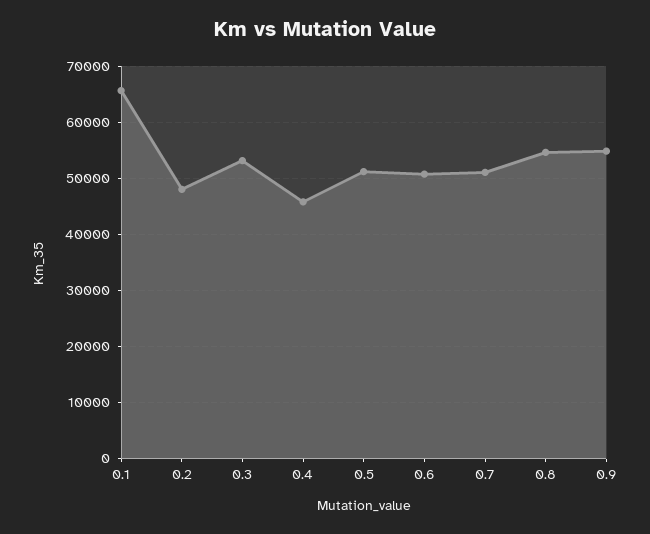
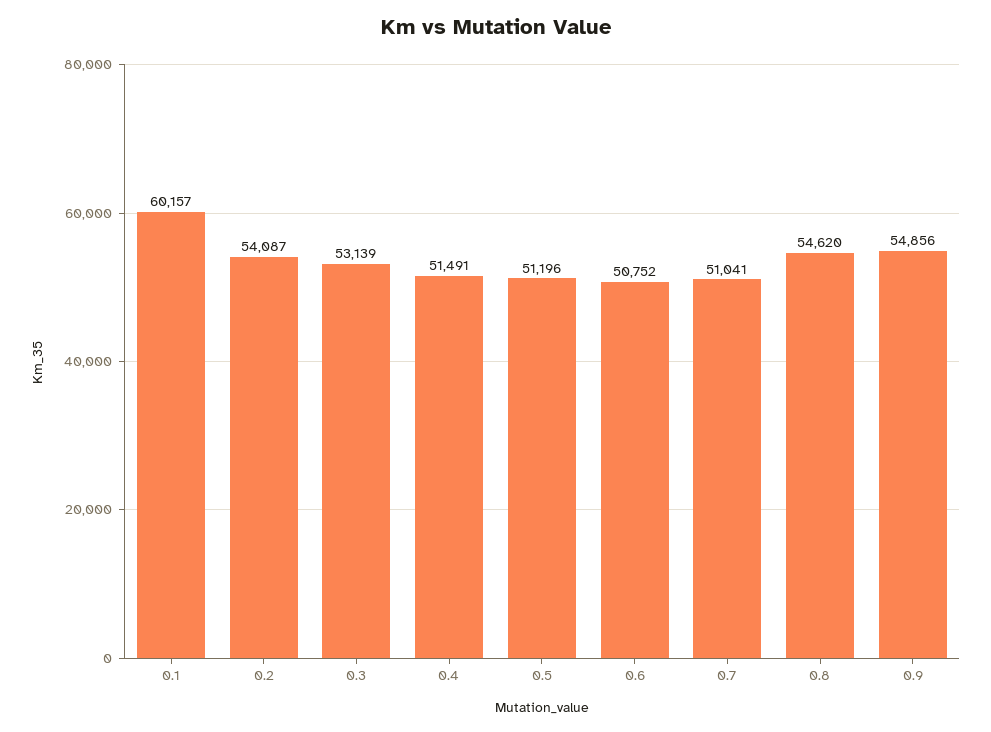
  {
-   "0.1": 66000,
+   "0.1": 60157,
-   "0.2": 48000,
+   "0.2": 54087,
    "0.3": 53139,
-   "0.4": 46000,
+   "0.4": 51491,
    "0.5": 51196,
    "0.6": 50752,
    "0.7": 51041,
    "0.8": 54620,
    "0.9": 54856
  }

